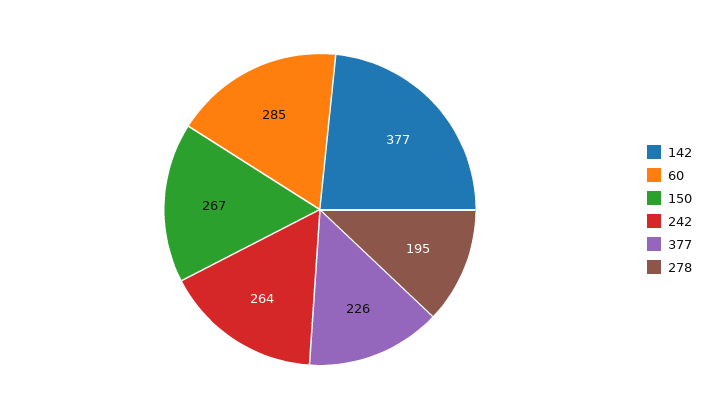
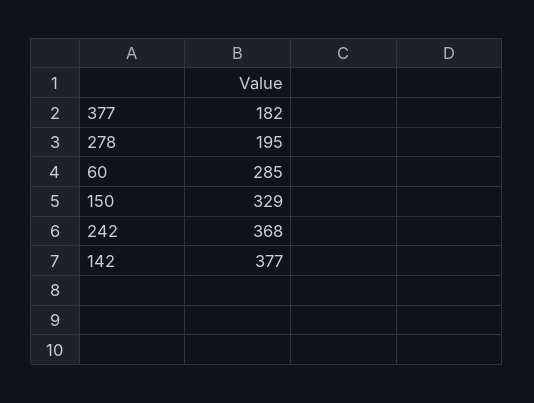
  {
    "142": 377,
    "60": 285,
-   "150": 267,
+   "150": 329,
-   "242": 264,
+   "242": 368,
-   "377": 226,
+   "377": 182,
    "278": 195
  }

